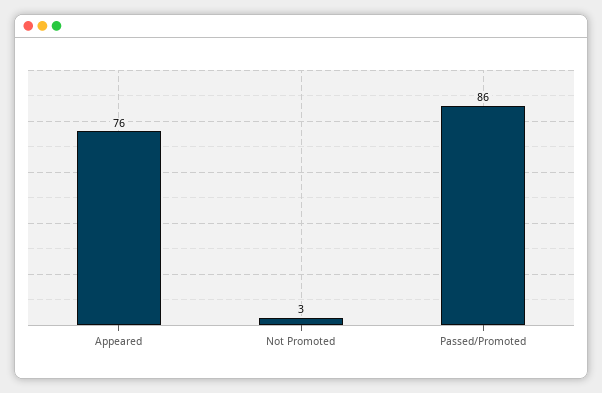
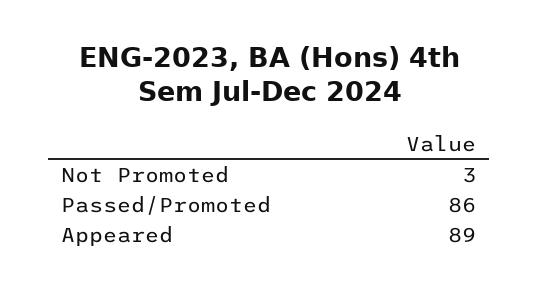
  {
-   "Appeared": 76,
+   "Appeared": 89,
    "Not Promoted": 3,
    "Passed/Promoted": 86
  }

